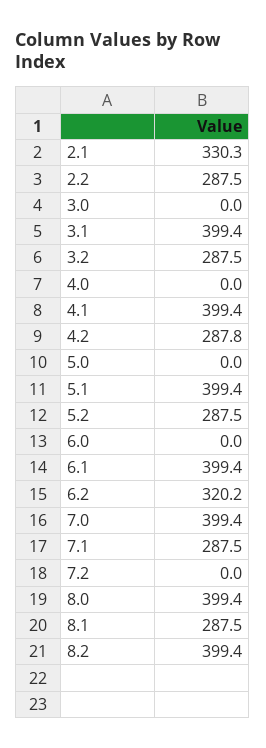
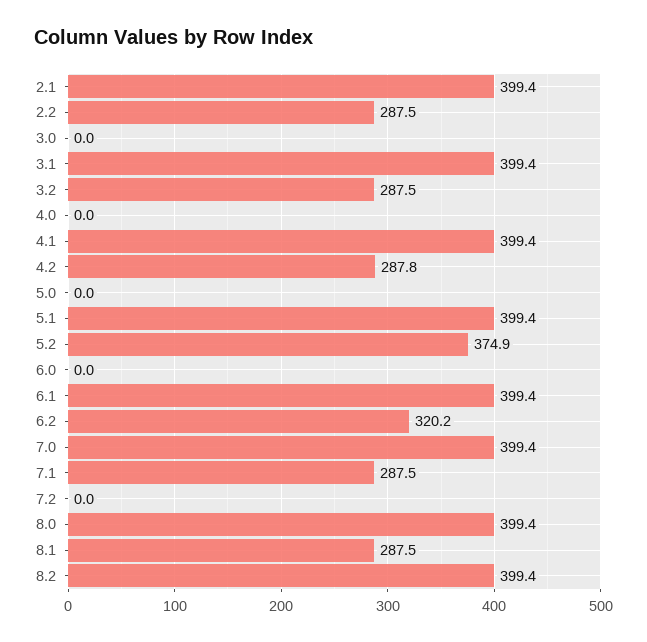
  {
-   "2.1": 330.3,
+   "2.1": 399.4,
    "2.2": 287.5,
    "3.0": 0,
    "3.1": 399.4,
    "3.2": 287.5,
    "4.0": 0,
    "4.1": 399.4,
    "4.2": 287.8,
    "5.0": 0,
    "5.1": 399.4,
-   "5.2": 287.5,
+   "5.2": 374.9,
    "6.0": 0,
    "6.1": 399.4,
    "6.2": 320.2,
    "7.0": 399.4,
    "7.1": 287.5,
    "7.2": 0,
    "8.0": 399.4,
    "8.1": 287.5,
    "8.2": 399.4
  }

